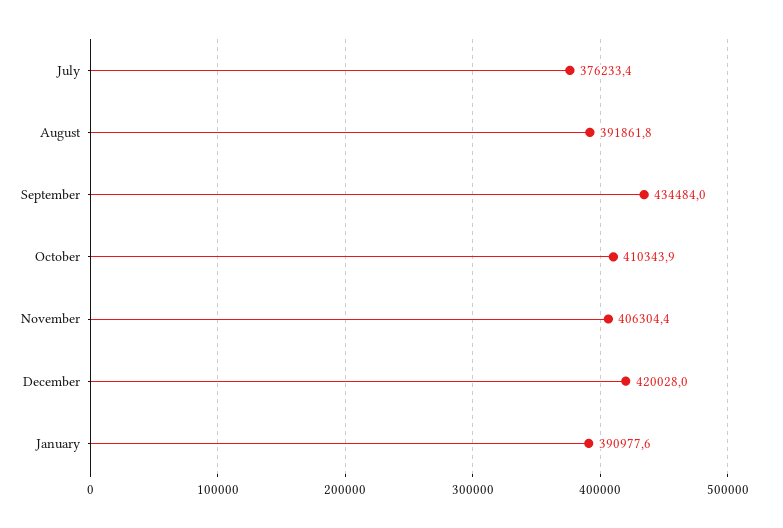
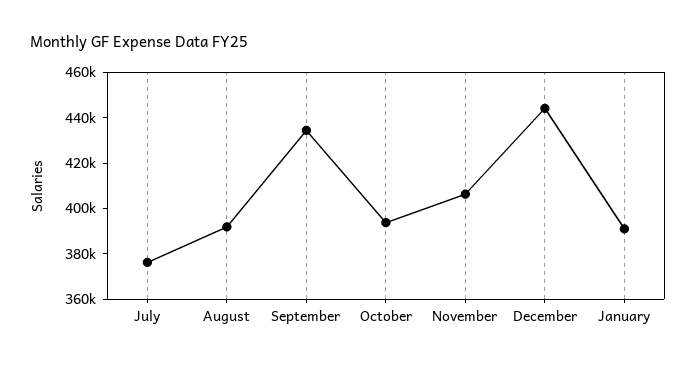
  {
    "July": 376233.4,
    "August": 391861.8,
    "September": 434484,
-   "October": 410343.9,
+   "October": 395000,
    "November": 406304.4,
-   "December": 420028,
+   "December": 445000,
    "January": 390977.6
  }

